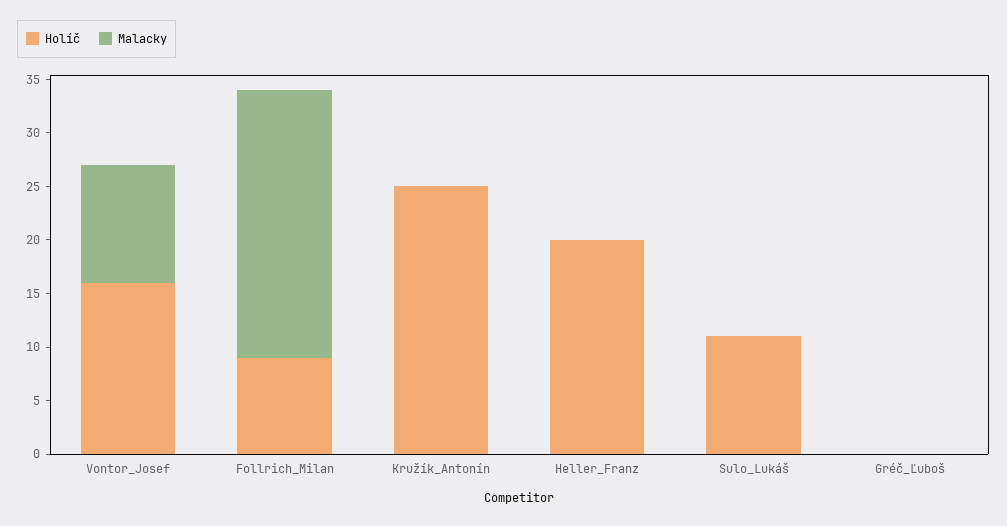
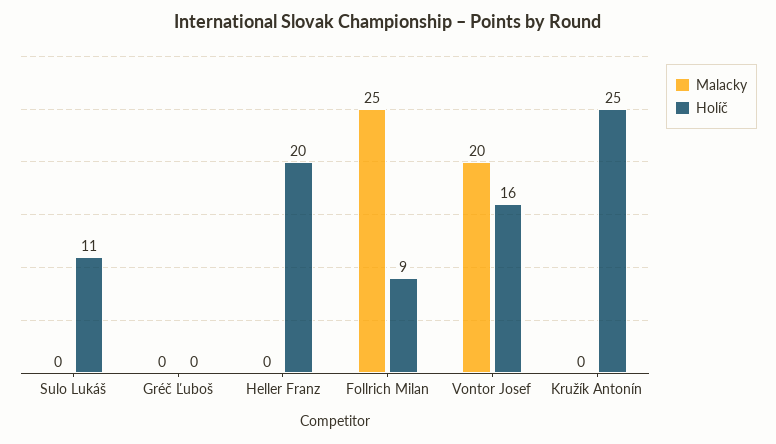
  {
    "Holíč": {
      "Vontor_Josef": 16,
      "Follrich_Milan": 9,
      "Kružík_Antonín": 25,
      "Heller_Franz": 20,
      "Sulo_Lukáš": 11,
      "Gréč_Ľuboš": 0
    },
    "Malacky": {
-     "Vontor_Josef": 11,
+     "Vontor_Josef": 20,
      "Follrich_Milan": 25,
      "Kružík_Antonín": 0,
      "Heller_Franz": 0,
      "Sulo_Lukáš": 0,
      "Gréč_Ľuboš": 0
    }
  }

